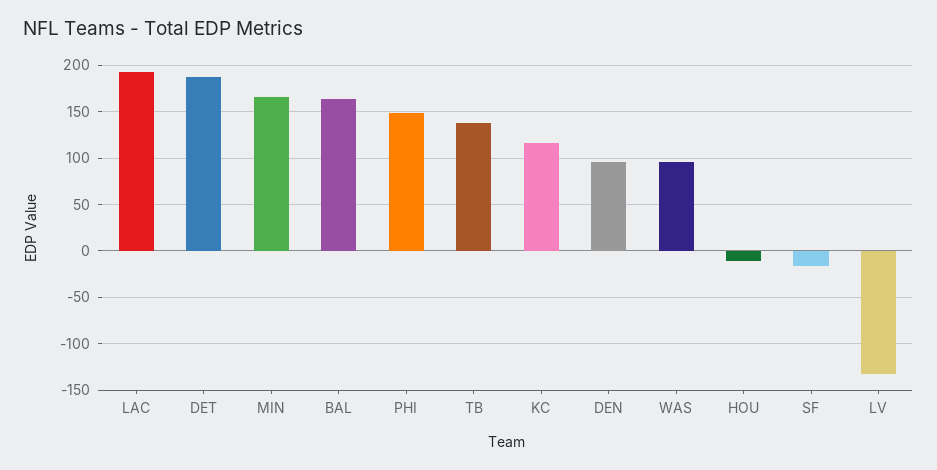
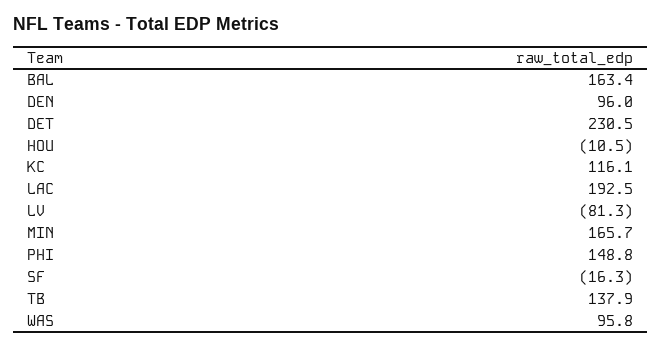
  {
    "LAC": 192.5,
-   "DET": 190,
+   "DET": 230.5,
    "MIN": 165.7,
    "BAL": 163.4,
    "PHI": 148.8,
    "TB": 137.9,
    "KC": 116.1,
    "DEN": 96,
    "WAS": 95.8,
    "HOU": -10.5,
    "SF": -16.3,
-   "LV": -130
+   "LV": -81.3
  }

